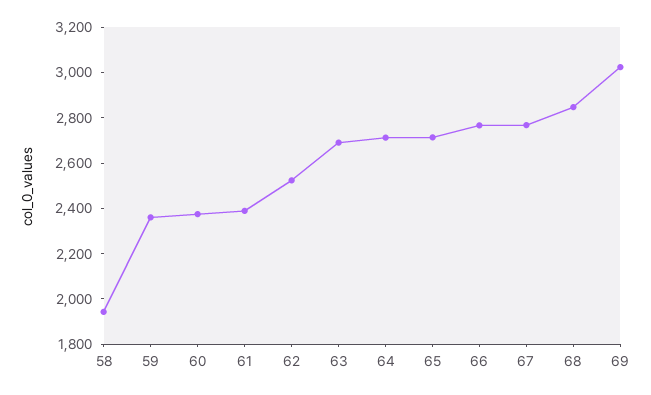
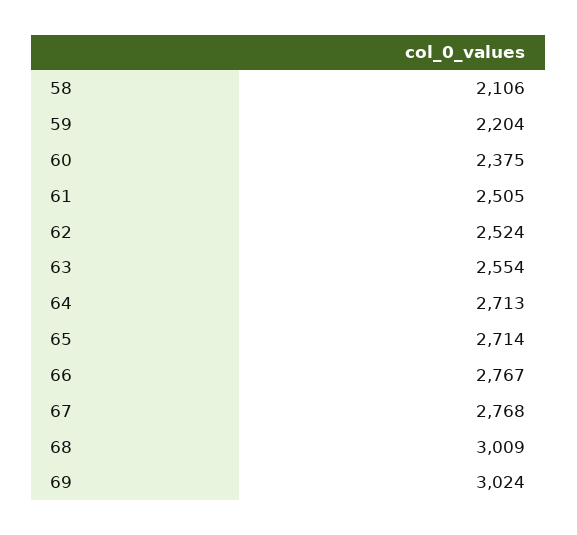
  {
-   "58": 1950,
+   "58": 2106,
-   "59": 2350,
+   "59": 2204,
    "60": 2375,
-   "61": 2400,
+   "61": 2505,
    "62": 2524,
-   "63": 2700,
+   "63": 2554,
    "64": 2713,
    "65": 2714,
    "66": 2767,
    "67": 2768,
-   "68": 2850,
+   "68": 3009,
    "69": 3024
  }

